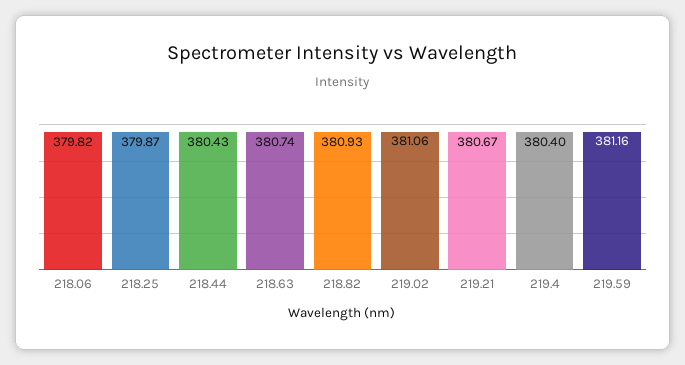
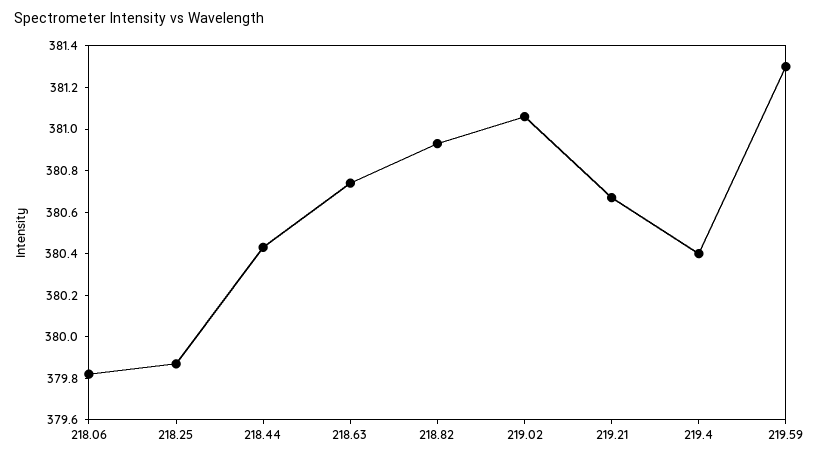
  {
    "218.06": 379.82,
    "218.25": 379.87,
    "218.44": 380.43,
    "218.63": 380.74,
    "218.82": 380.93,
    "219.02": 381.06,
    "219.21": 380.67,
    "219.4": 380.4,
-   "219.59": 381.16
+   "219.59": 381.3
  }

